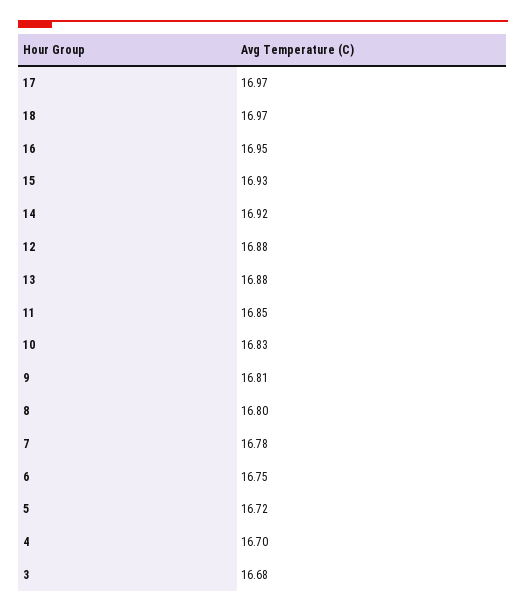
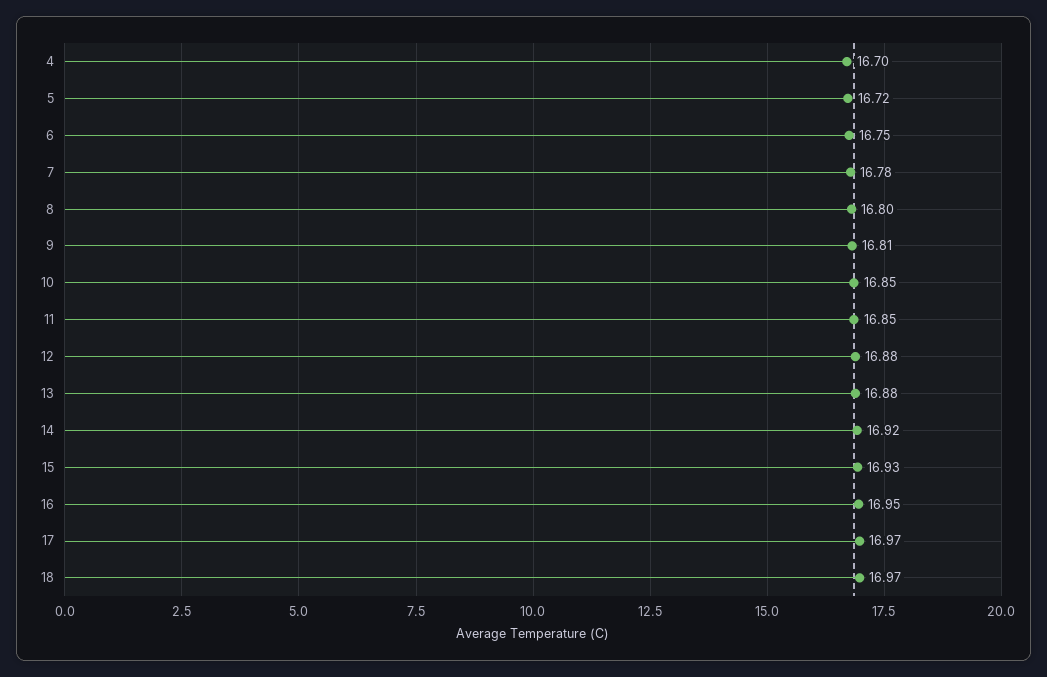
  {
    "17": 16.97,
    "18": 16.97,
    "16": 16.95,
    "15": 16.93,
    "14": 16.92,
    "12": 16.88,
    "13": 16.88,
    "11": 16.85,
-   "10": 16.83,
+   "10": 16.85,
    "9": 16.81,
    "8": 16.8,
    "7": 16.78,
    "6": 16.75,
    "5": 16.72,
-   "4": 16.7,
+   "4": 16.7
-   "3": 16.68
  }

